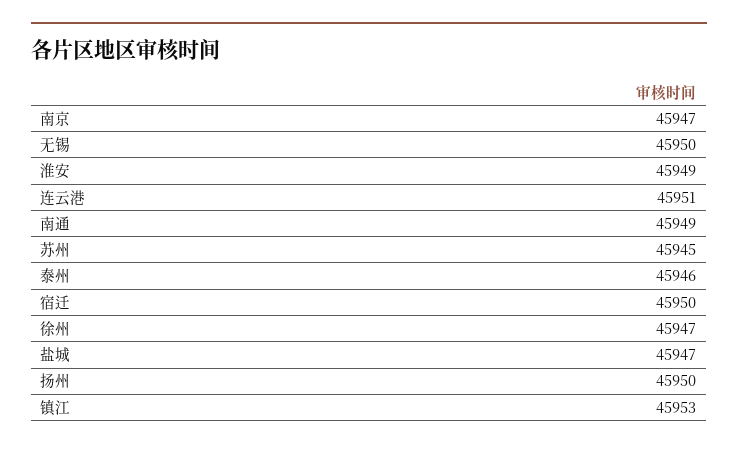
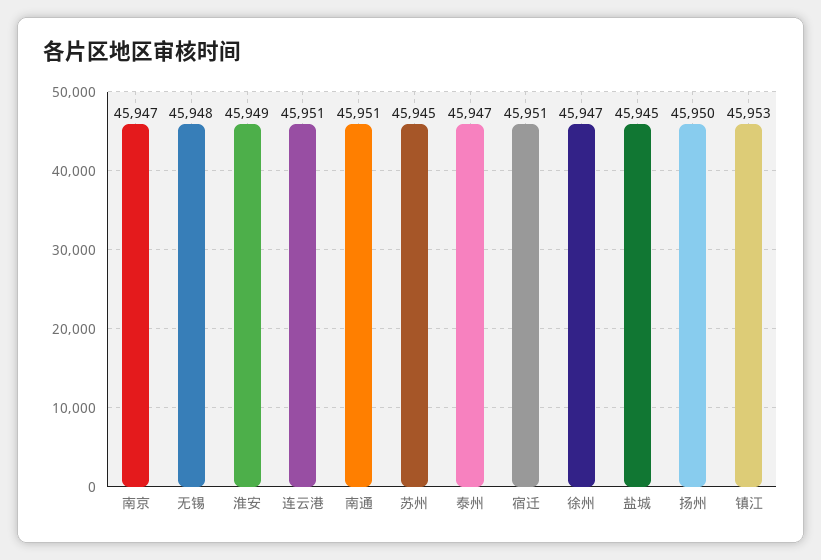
  {
    "南京": 45947,
-   "无锡": 45950,
+   "无锡": 45948,
    "淮安": 45949,
    "连云港": 45951,
-   "南通": 45949,
+   "南通": 45951,
    "苏州": 45945,
-   "泰州": 45946,
+   "泰州": 45947,
-   "宿迁": 45950,
+   "宿迁": 45951,
    "徐州": 45947,
-   "盐城": 45947,
+   "盐城": 45945,
    "扬州": 45950,
    "镇江": 45953
  }

